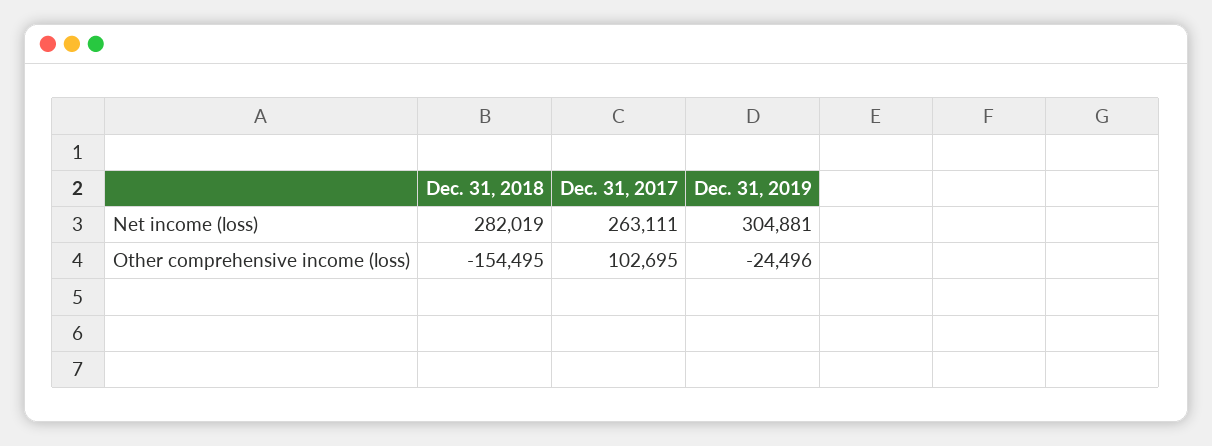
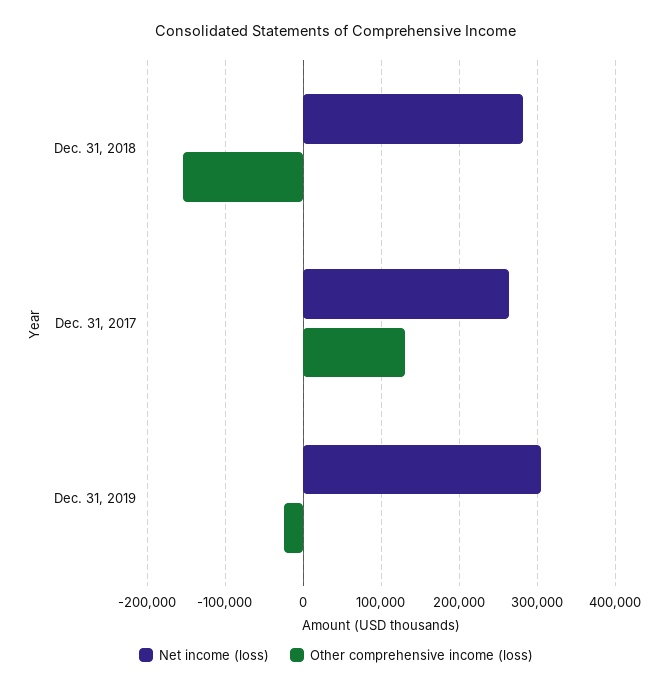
  {
    "Net income (loss)": {
      "Dec. 31, 2018": 282019,
      "Dec. 31, 2017": 263111,
      "Dec. 31, 2019": 304881
    },
    "Other comprehensive income (loss)": {
      "Dec. 31, 2018": -154495,
-     "Dec. 31, 2017": 102695,
+     "Dec. 31, 2017": 130000,
      "Dec. 31, 2019": -24496
    }
  }

